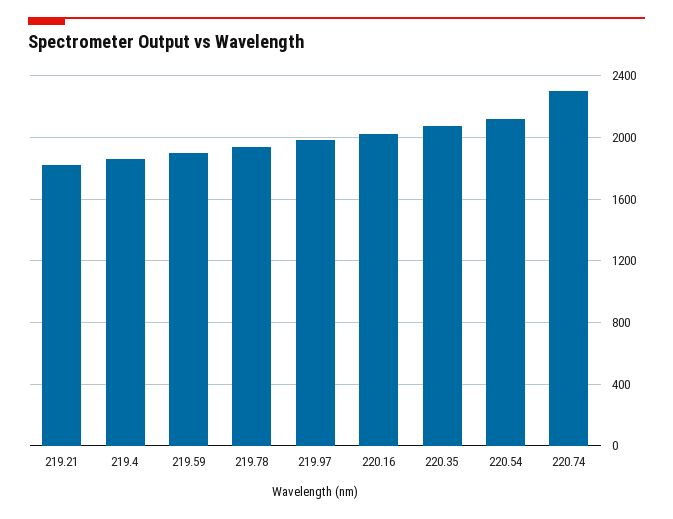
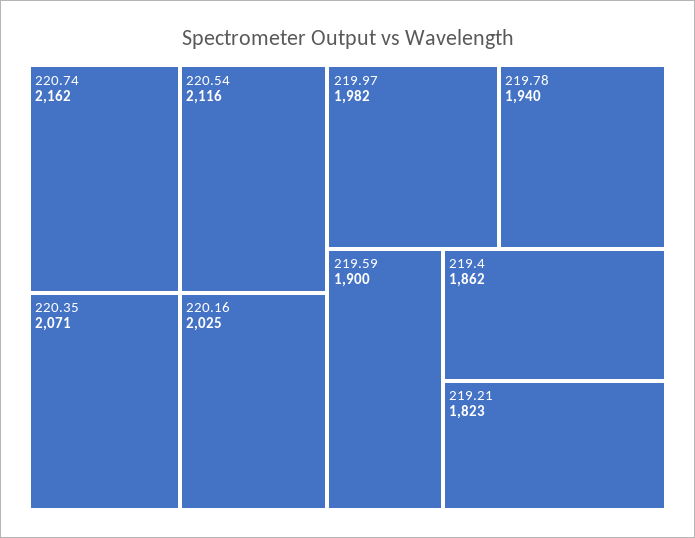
  {
    "219.21": 1823,
    "219.4": 1862,
    "219.59": 1900,
    "219.78": 1940,
    "219.97": 1982,
    "220.16": 2025,
    "220.35": 2071,
    "220.54": 2116,
-   "220.74": 2300
+   "220.74": 2162
  }

